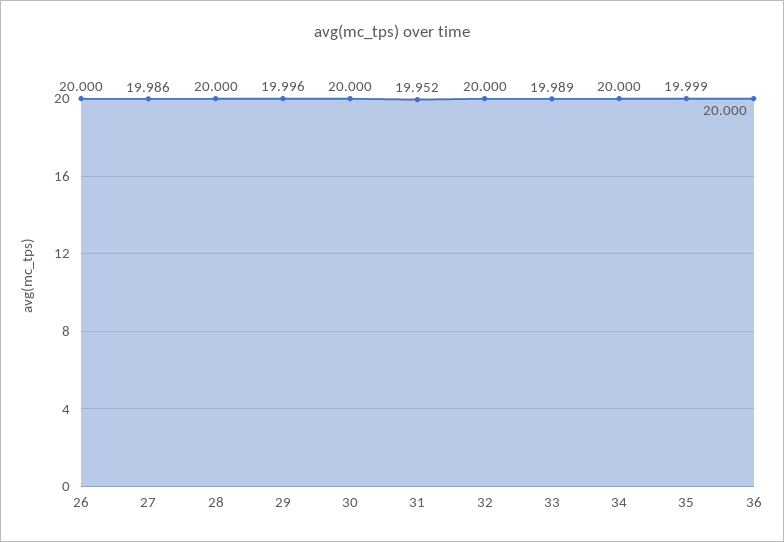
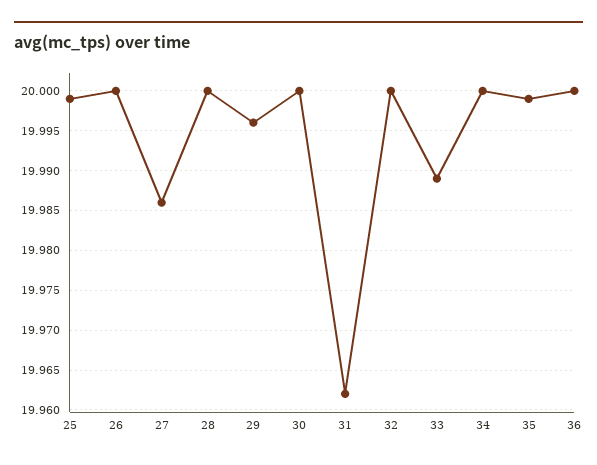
  {
    "26": 20,
    "27": 19.986,
    "28": 20,
    "29": 19.996,
    "30": 20,
-   "31": 19.952,
+   "31": 19.962,
    "32": 20,
    "33": 19.989,
    "34": 20,
    "35": 19.999,
-   "36": 20
+   "36": 20,
+   "25": 19.999
  }

